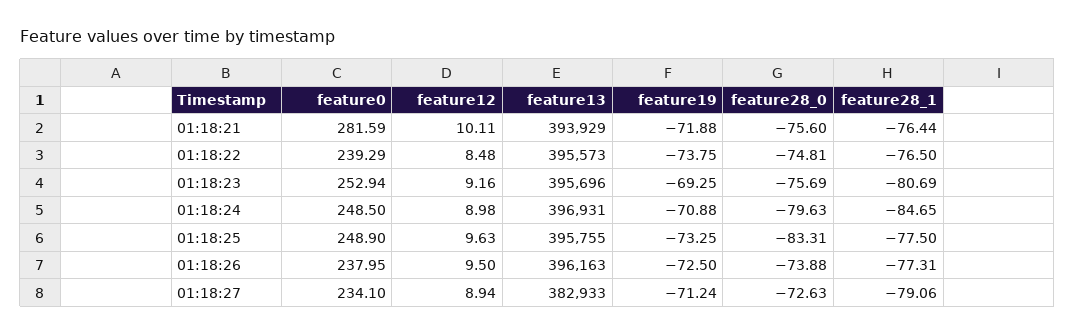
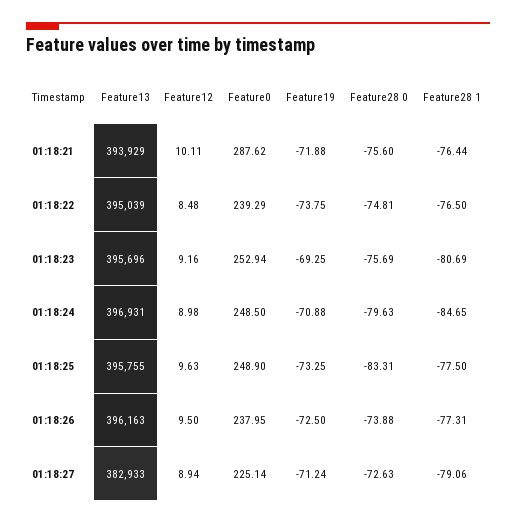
  {
    "feature0": {
-     "01:18:21": 281.59,
+     "01:18:21": 287.62,
      "01:18:22": 239.29,
      "01:18:23": 252.94,
      "01:18:24": 248.5,
      "01:18:25": 248.9,
      "01:18:26": 237.95,
-     "01:18:27": 234.1
+     "01:18:27": 225.14
    },
    "feature12": {
      "01:18:21": 10.11,
      "01:18:22": 8.48,
      "01:18:23": 9.16,
      "01:18:24": 8.98,
      "01:18:25": 9.63,
      "01:18:26": 9.5,
      "01:18:27": 8.94
    },
    "feature13": {
      "01:18:21": 393929,
-     "01:18:22": 395573,
+     "01:18:22": 395039,
      "01:18:23": 395696,
      "01:18:24": 396931,
      "01:18:25": 395755,
      "01:18:26": 396163,
      "01:18:27": 382933
    },
    "feature19": {
      "01:18:21": -71.88,
      "01:18:22": -73.75,
      "01:18:23": -69.25,
      "01:18:24": -70.88,
      "01:18:25": -73.25,
      "01:18:26": -72.5,
      "01:18:27": -71.24
    },
    "feature28_0": {
      "01:18:21": -75.6,
      "01:18:22": -74.81,
      "01:18:23": -75.69,
      "01:18:24": -79.63,
      "01:18:25": -83.31,
      "01:18:26": -73.88,
      "01:18:27": -72.63
    },
    "feature28_1": {
      "01:18:21": -76.44,
      "01:18:22": -76.5,
      "01:18:23": -80.69,
      "01:18:24": -84.65,
      "01:18:25": -77.5,
      "01:18:26": -77.31,
      "01:18:27": -79.06
    }
  }

